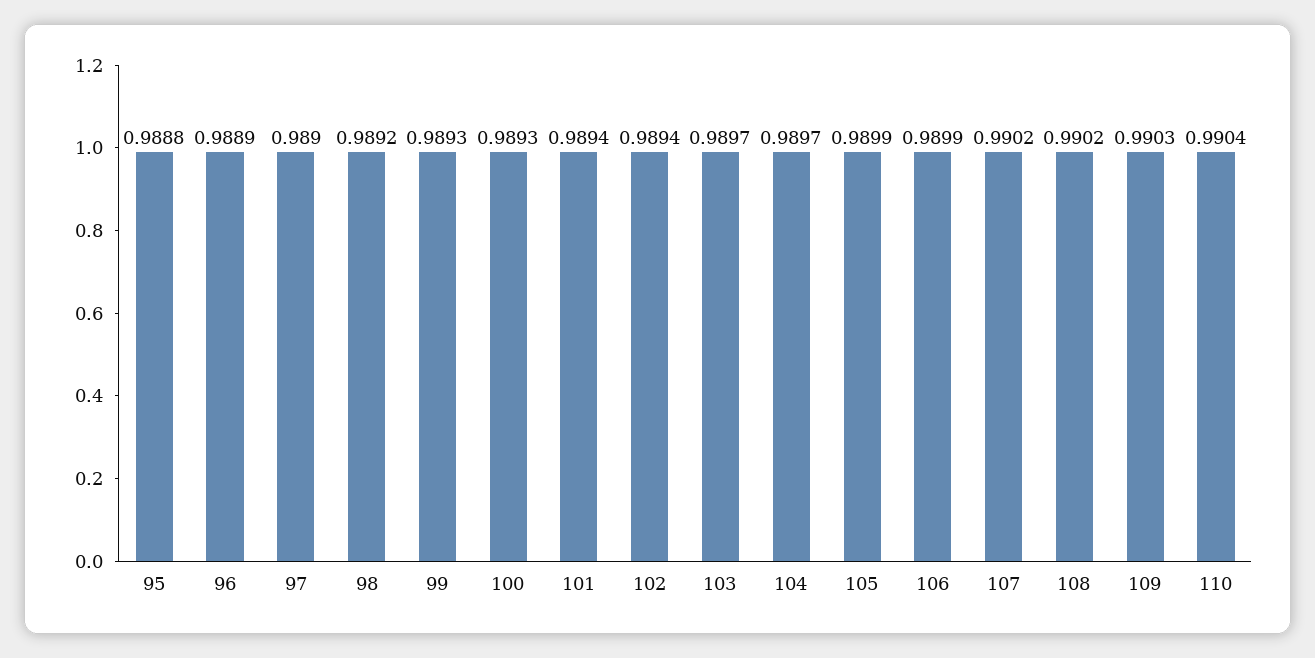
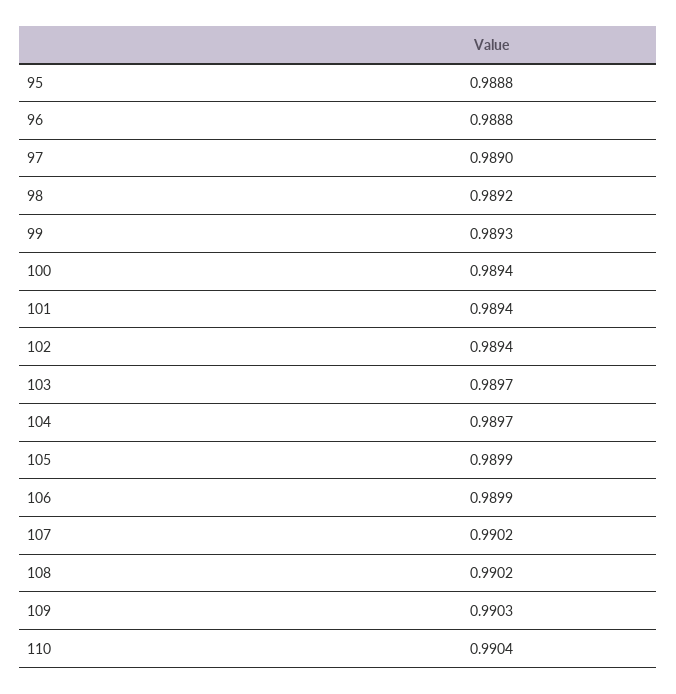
  {
    "95": 0.9888,
-   "96": 0.9889,
+   "96": 0.9888,
    "97": 0.989,
    "98": 0.9892,
    "99": 0.9893,
-   "100": 0.9893,
+   "100": 0.9894,
    "101": 0.9894,
    "102": 0.9894,
    "103": 0.9897,
    "104": 0.9897,
    "105": 0.9899,
    "106": 0.9899,
    "107": 0.9902,
    "108": 0.9902,
    "109": 0.9903,
    "110": 0.9904
  }

